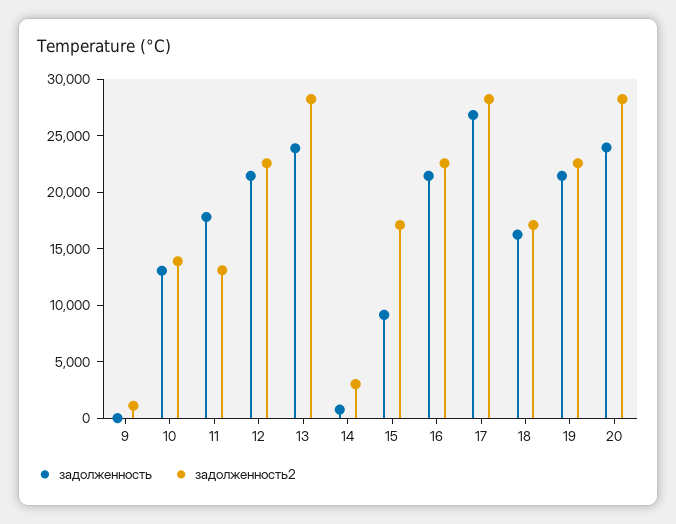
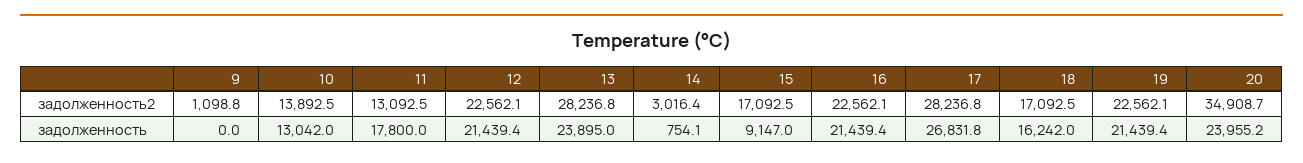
  {
    "задолженность": {
      "9": 0,
      "10": 13042,
      "11": 17800,
      "12": 21439.4,
      "13": 23895,
      "14": 754.1,
      "15": 9147,
      "16": 21439.4,
      "17": 26831.8,
      "18": 16242,
      "19": 21439.4,
      "20": 23955.2
    },
    "задолженность2": {
      "9": 1098.8,
      "10": 13892.5,
      "11": 13092.5,
      "12": 22562.1,
      "13": 28236.8,
      "14": 3016.4,
      "15": 17092.5,
      "16": 22562.1,
      "17": 28236.8,
      "18": 17092.5,
      "19": 22562.1,
-     "20": 28000
+     "20": 34908.7
    }
  }

